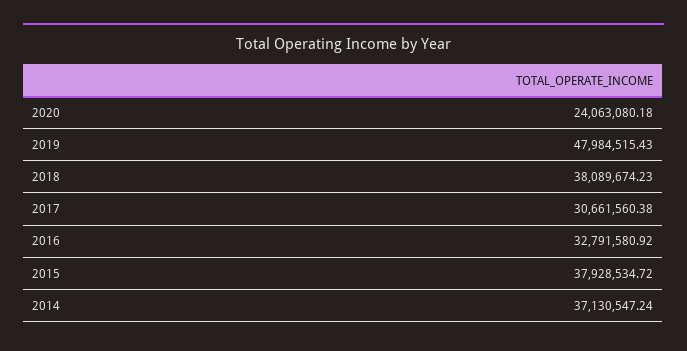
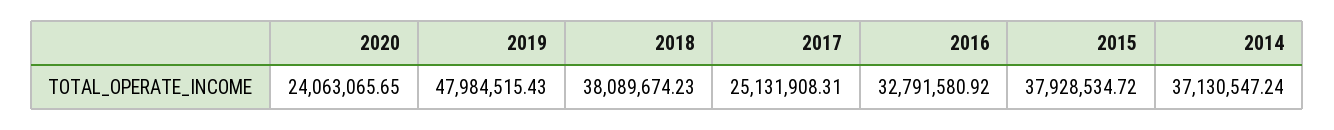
  {
-   "2020": 24063080.18,
+   "2020": 24063065.65,
    "2019": 47984515.43,
    "2018": 38089674.23,
-   "2017": 30661560.38,
+   "2017": 25131908.31,
    "2016": 32791580.92,
    "2015": 37928534.72,
    "2014": 37130547.24
  }

